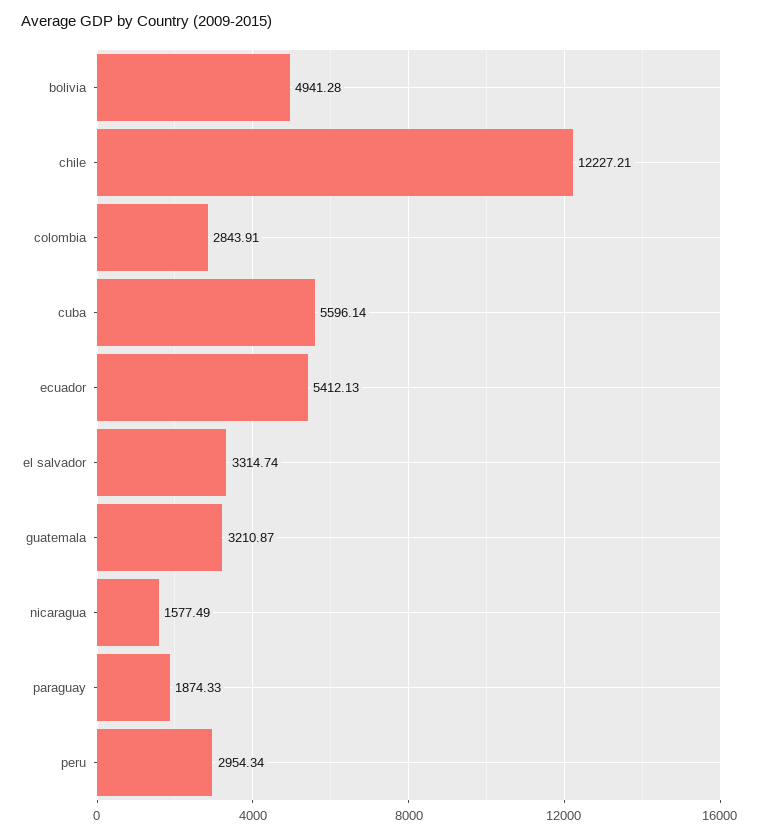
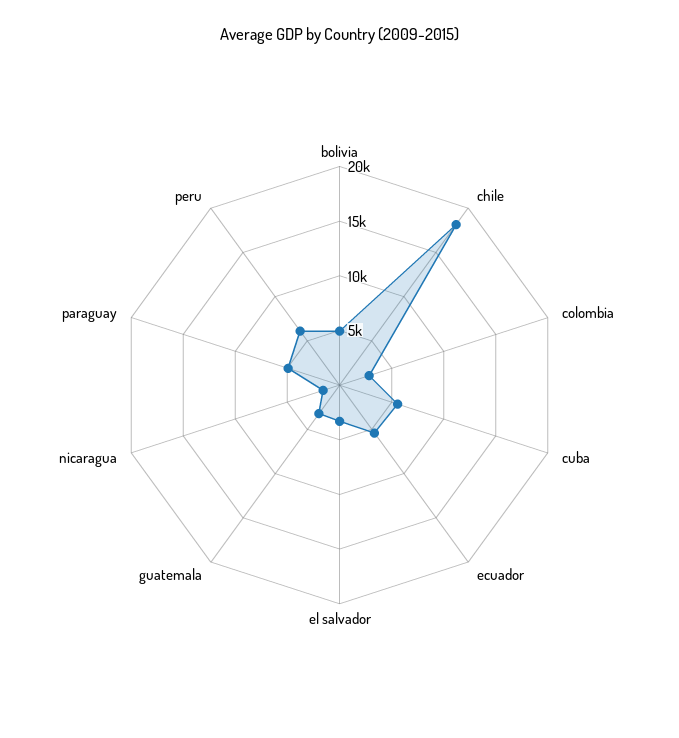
  {
    "bolivia": 4941.28,
-   "chile": 12227.21,
+   "chile": 18000,
    "colombia": 2843.91,
    "cuba": 5596.14,
    "ecuador": 5412.13,
    "el salvador": 3314.74,
    "guatemala": 3210.87,
    "nicaragua": 1577.49,
-   "paraguay": 1874.33,
+   "paraguay": 5000,
-   "peru": 2954.34
+   "peru": 6000
  }

